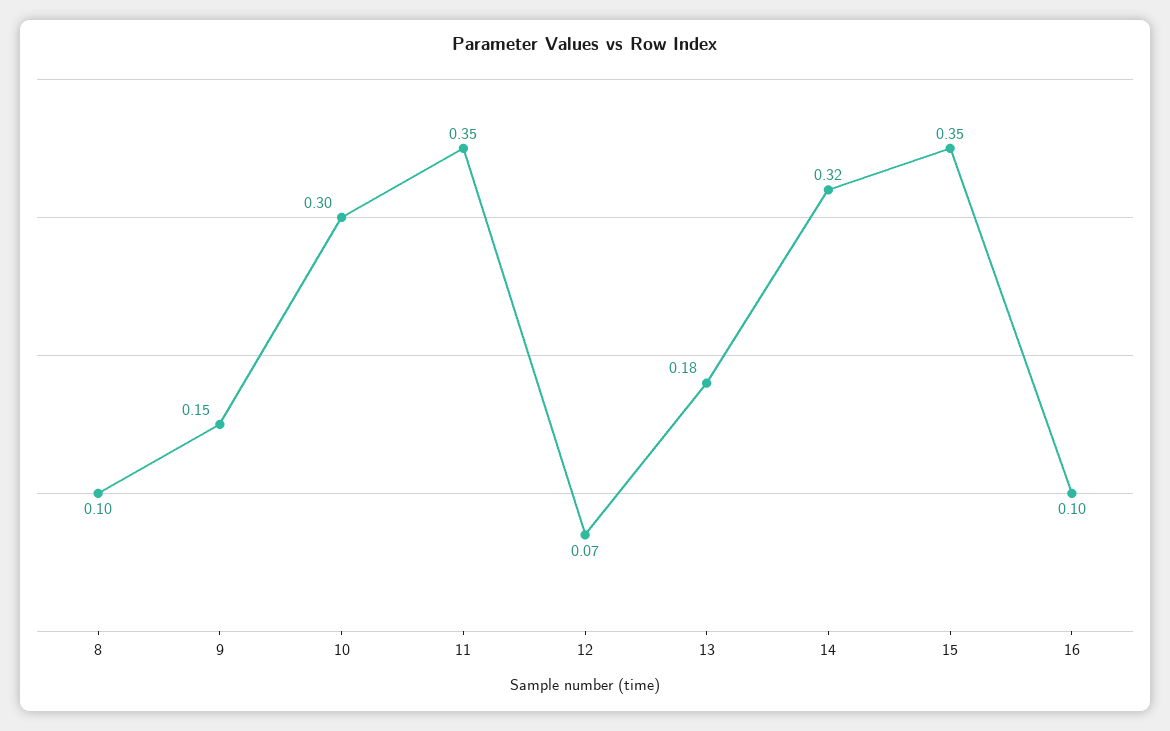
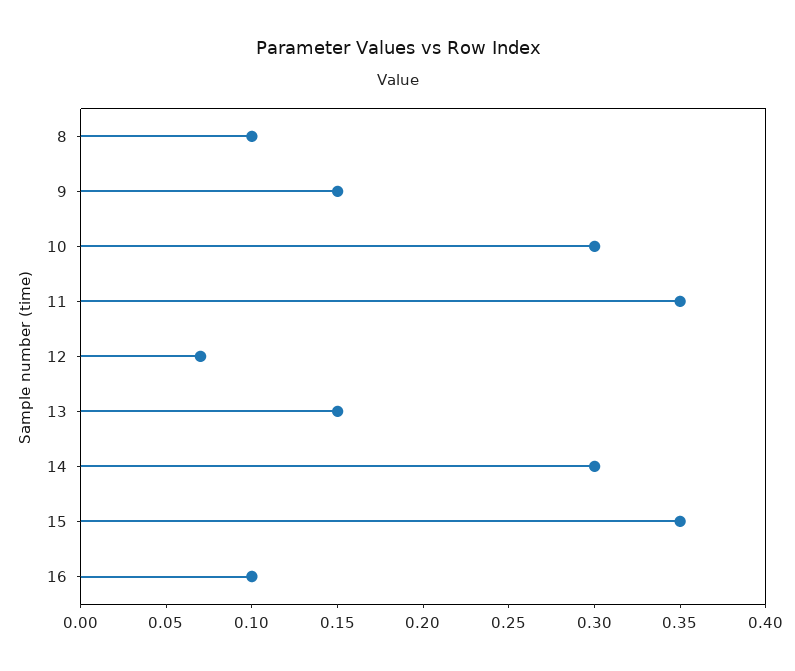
  {
    "8": 0.1,
    "9": 0.15,
    "10": 0.3,
    "11": 0.35,
    "12": 0.07,
-   "13": 0.18,
+   "13": 0.15,
-   "14": 0.32,
+   "14": 0.3,
    "15": 0.35,
    "16": 0.1
  }

